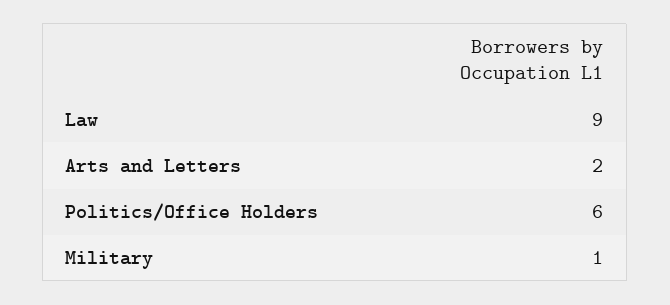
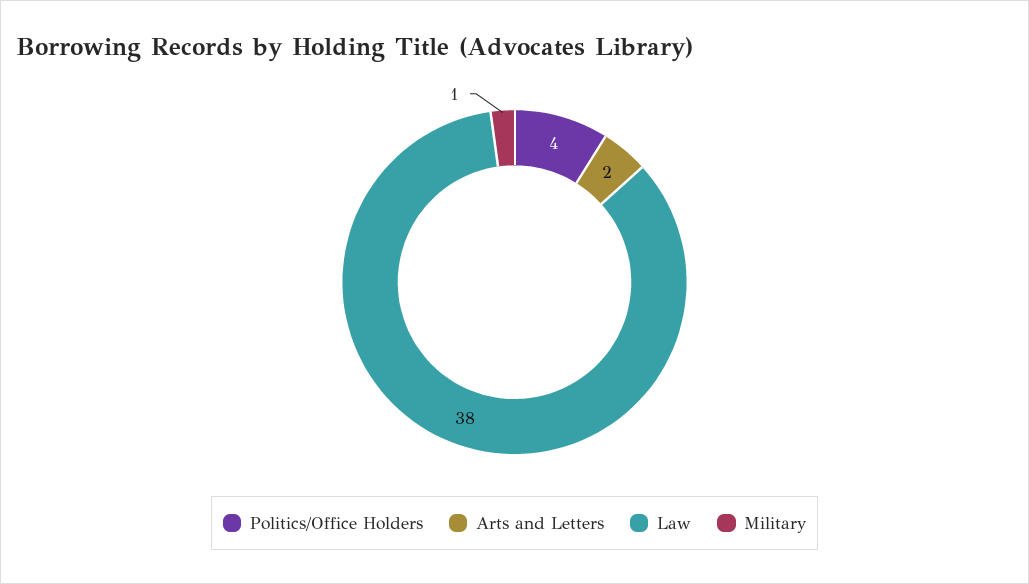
  {
-   "Law": 9,
+   "Law": 38,
    "Arts and Letters": 2,
-   "Politics/Office Holders": 6,
+   "Politics/Office Holders": 4,
    "Military": 1
  }

